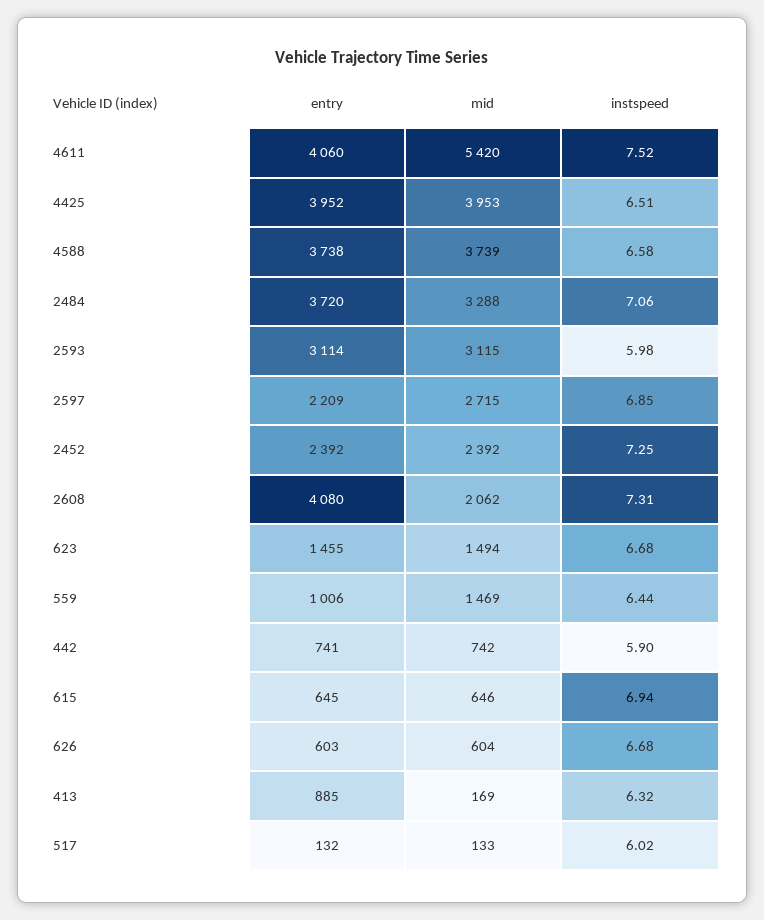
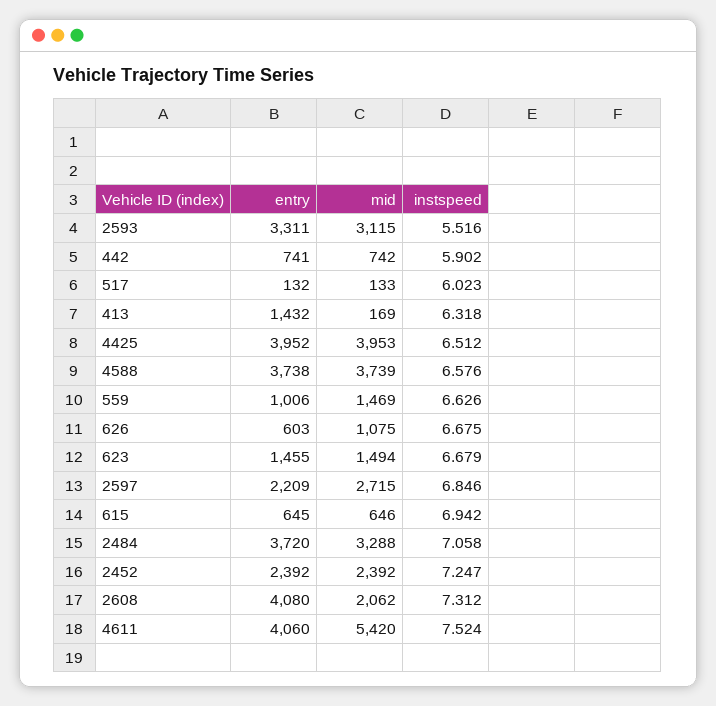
  {
    "entry": {
      "4611": 4060,
      "4425": 3952,
      "4588": 3738,
      "2484": 3720,
-     "2593": 3114,
+     "2593": 3311,
      "2597": 2209,
      "2452": 2392,
      "2608": 4080,
      "623": 1455,
      "559": 1006,
      "442": 741,
      "615": 645,
      "626": 603,
-     "413": 885,
+     "413": 1432,
      "517": 132
    },
    "mid": {
      "4611": 5420,
      "4425": 3953,
      "4588": 3739,
      "2484": 3288,
      "2593": 3115,
      "2597": 2715,
      "2452": 2392,
      "2608": 2062,
      "623": 1494,
      "559": 1469,
      "442": 742,
      "615": 646,
-     "626": 604,
+     "626": 1075,
      "413": 169,
      "517": 133
    },
    "instspeed": {
      "4611": 7.524,
      "4425": 6.512,
      "4588": 6.576,
      "2484": 7.058,
-     "2593": 5.98,
+     "2593": 5.516,
      "2597": 6.846,
      "2452": 7.247,
      "2608": 7.312,
      "623": 6.679,
-     "559": 6.44,
+     "559": 6.626,
      "442": 5.902,
      "615": 6.942,
      "626": 6.675,
      "413": 6.318,
      "517": 6.023
    }
  }

